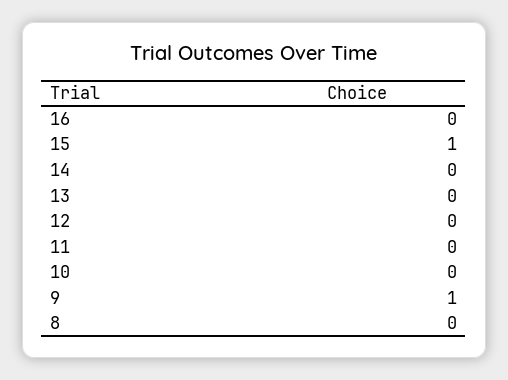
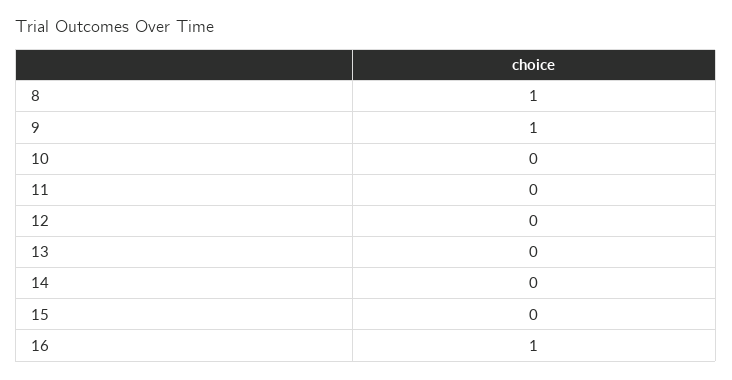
  {
-   "16": 0,
+   "16": 1,
-   "15": 1,
+   "15": 0,
    "14": 0,
    "13": 0,
    "12": 0,
    "11": 0,
    "10": 0,
    "9": 1,
-   "8": 0
+   "8": 1
  }

